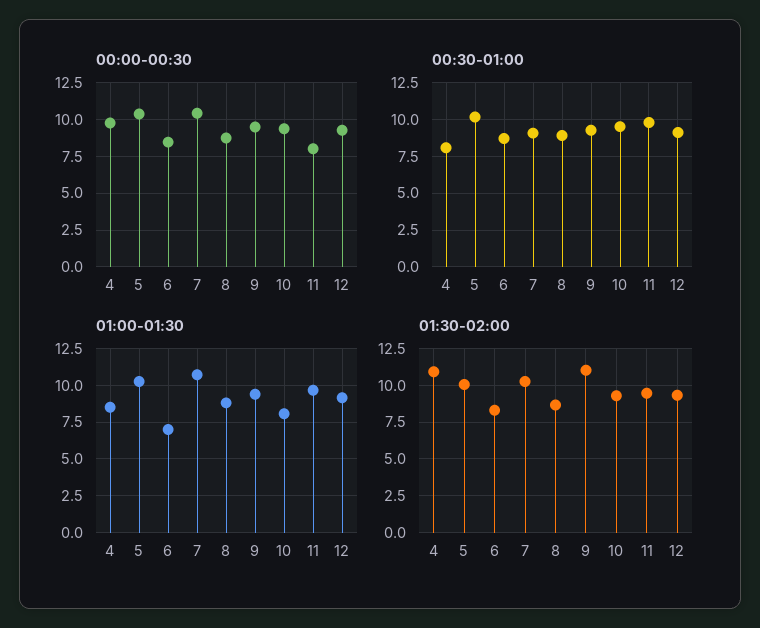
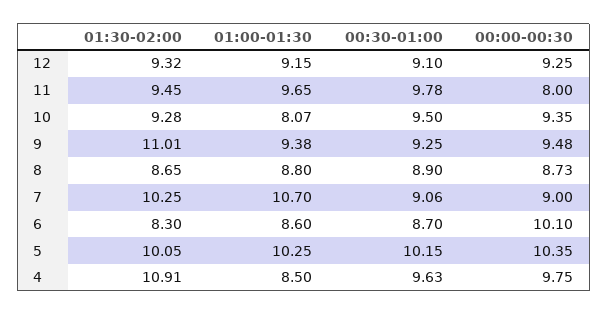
  {
    "00:00-00:30": {
      "4": 9.75,
      "5": 10.35,
-     "6": 8.5,
+     "6": 10.1,
-     "7": 10.5,
+     "7": 9,
      "8": 8.73,
      "9": 9.48,
      "10": 9.35,
      "11": 8,
      "12": 9.25
    },
    "00:30-01:00": {
-     "4": 8,
+     "4": 9.63,
      "5": 10.15,
      "6": 8.7,
      "7": 9.06,
      "8": 8.9,
      "9": 9.25,
      "10": 9.5,
      "11": 9.78,
      "12": 9.1
    },
    "01:00-01:30": {
      "4": 8.5,
      "5": 10.25,
-     "6": 7,
+     "6": 8.6,
      "7": 10.7,
      "8": 8.8,
      "9": 9.38,
      "10": 8.07,
      "11": 9.65,
      "12": 9.15
    },
    "01:30-02:00": {
      "4": 10.91,
      "5": 10.05,
      "6": 8.3,
      "7": 10.25,
      "8": 8.65,
      "9": 11.01,
      "10": 9.28,
      "11": 9.45,
      "12": 9.32
    }
  }

